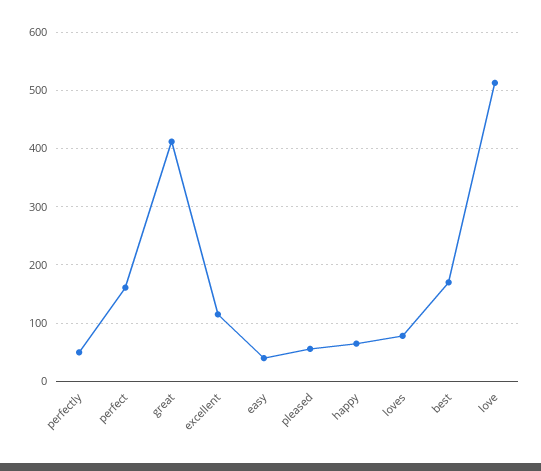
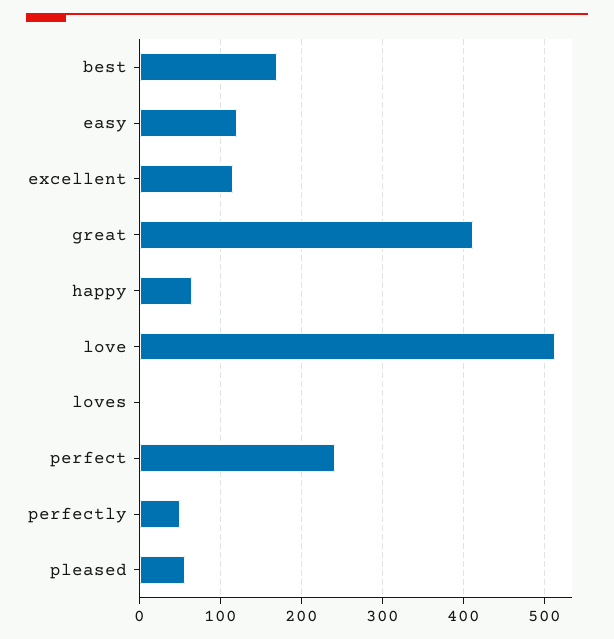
  {
    "perfectly": 50,
-   "perfect": 160,
+   "perfect": 240,
    "great": 410,
    "excellent": 120,
-   "easy": 40,
+   "easy": 120,
    "pleased": 60,
    "happy": 70,
-   "loves": 80,
+   "loves": 0,
    "best": 170,
    "love": 510
  }

